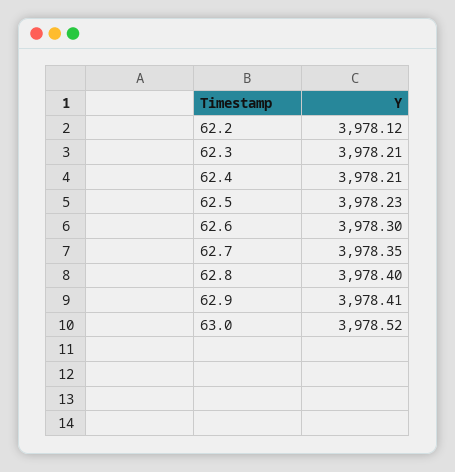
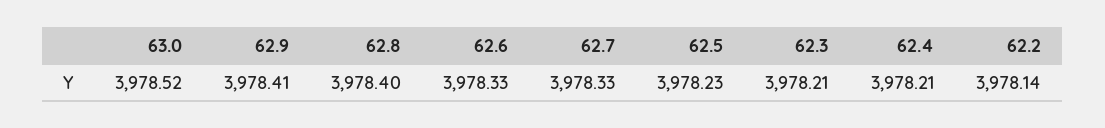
  {
-   "62.2": 3978.12,
+   "62.2": 3978.14,
    "62.3": 3978.21,
    "62.4": 3978.21,
    "62.5": 3978.23,
-   "62.6": 3978.3,
+   "62.6": 3978.33,
-   "62.7": 3978.35,
+   "62.7": 3978.33,
    "62.8": 3978.4,
    "62.9": 3978.41,
    "63.0": 3978.52
  }

